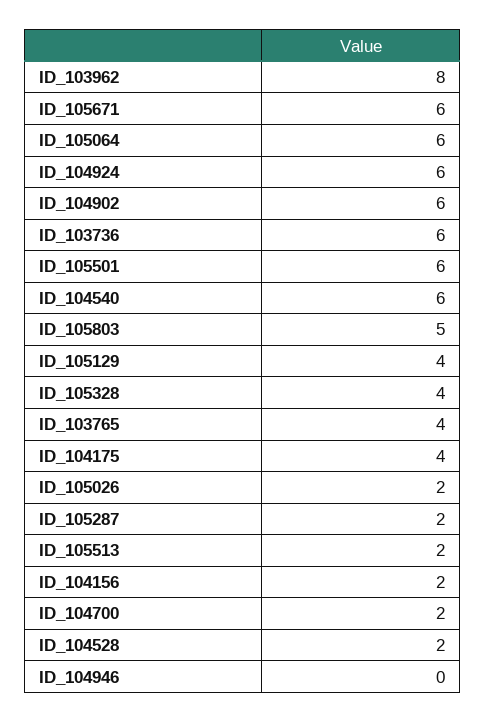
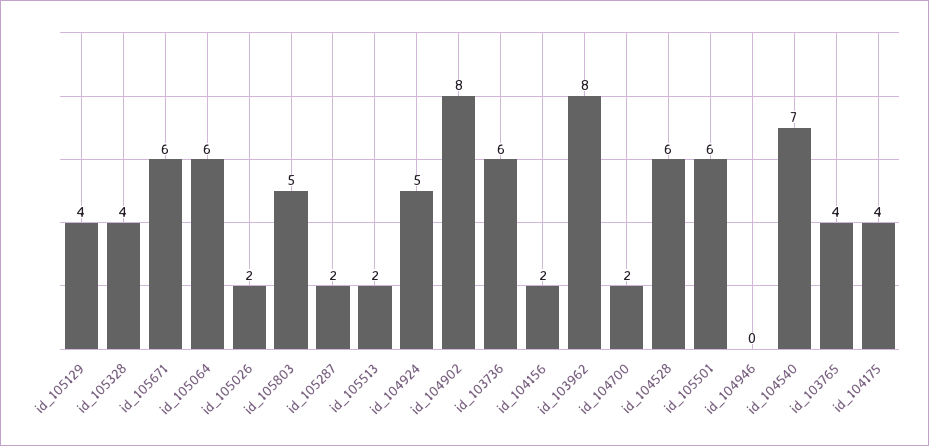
  {
    "ID_103962": 8,
    "ID_105671": 6,
    "ID_105064": 6,
-   "ID_104924": 6,
+   "ID_104924": 5,
-   "ID_104902": 6,
+   "ID_104902": 8,
    "ID_103736": 6,
    "ID_105501": 6,
-   "ID_104540": 6,
+   "ID_104540": 7,
    "ID_105803": 5,
    "ID_105129": 4,
    "ID_105328": 4,
    "ID_103765": 4,
    "ID_104175": 4,
    "ID_105026": 2,
    "ID_105287": 2,
    "ID_105513": 2,
    "ID_104156": 2,
    "ID_104700": 2,
-   "ID_104528": 2,
+   "ID_104528": 6,
    "ID_104946": 0
  }

